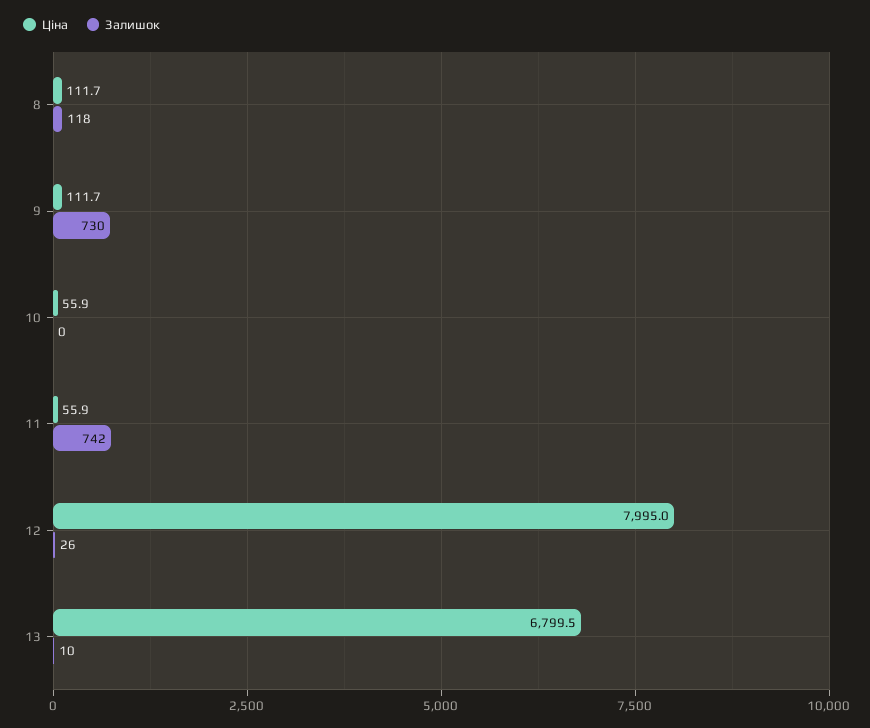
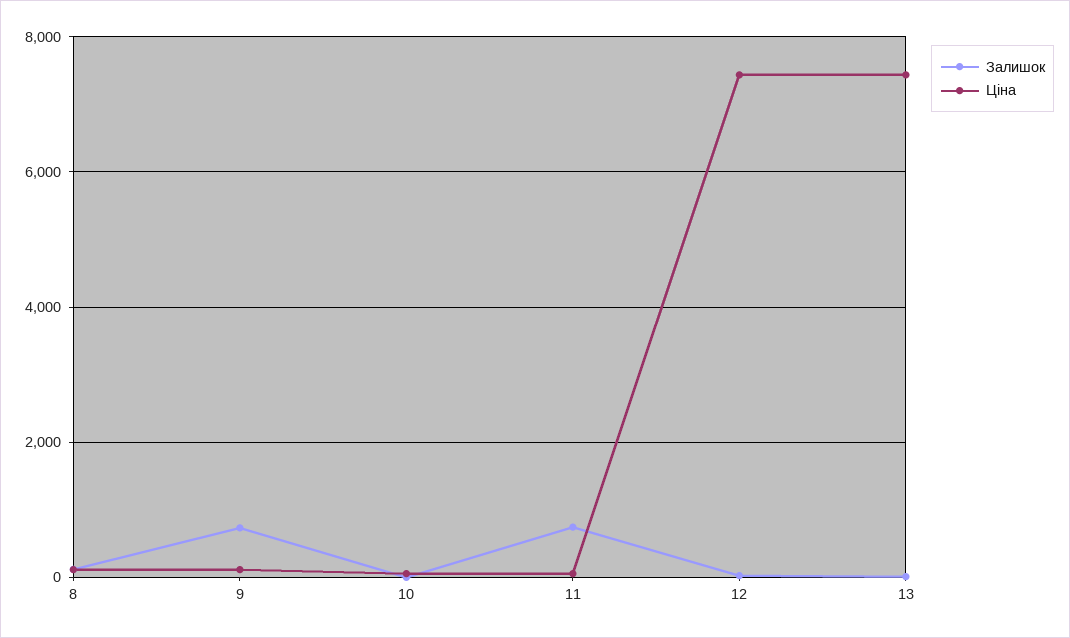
  {
    "Ціна": {
      "8": 111.7,
      "9": 111.7,
      "10": 55.9,
      "11": 55.9,
-     "12": 7995,
+     "12": 7400,
-     "13": 6799.5
+     "13": 7400
    },
    "Залишок": {
      "8": 118,
      "9": 730,
      "10": 0,
      "11": 742,
      "12": 26,
      "13": 10
    }
  }

